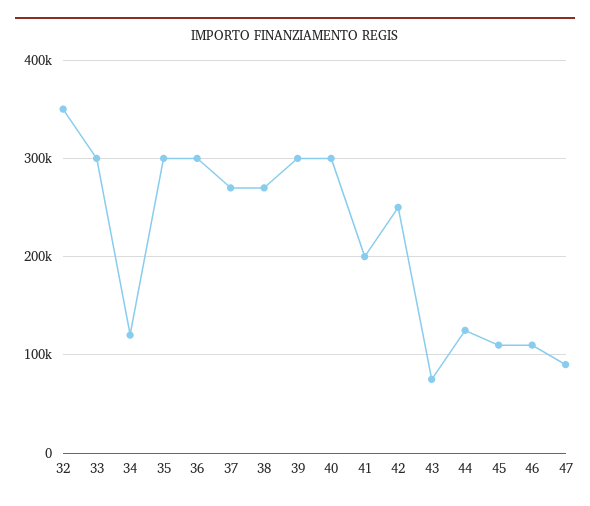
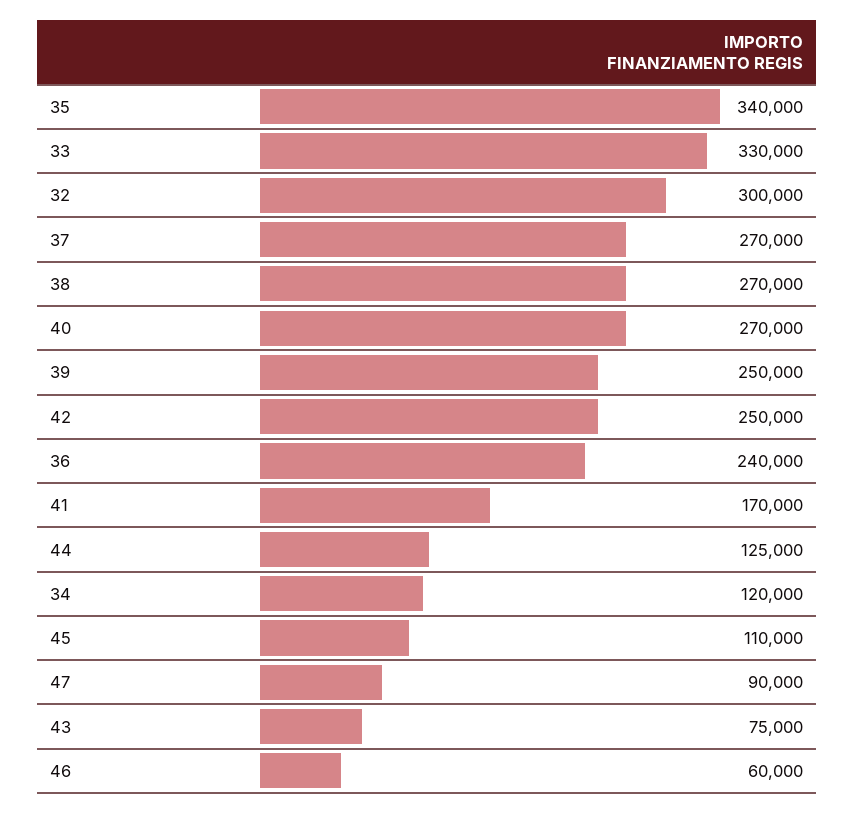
  {
-   "32": 350000,
+   "32": 300000,
-   "33": 300000,
+   "33": 330000,
    "34": 120000,
-   "35": 300000,
+   "35": 340000,
-   "36": 300000,
+   "36": 240000,
    "37": 270000,
    "38": 270000,
-   "39": 300000,
+   "39": 250000,
-   "40": 300000,
+   "40": 270000,
-   "41": 200000,
+   "41": 170000,
    "42": 250000,
    "43": 75000,
    "44": 125000,
    "45": 110000,
-   "46": 110000,
+   "46": 60000,
    "47": 90000
  }

